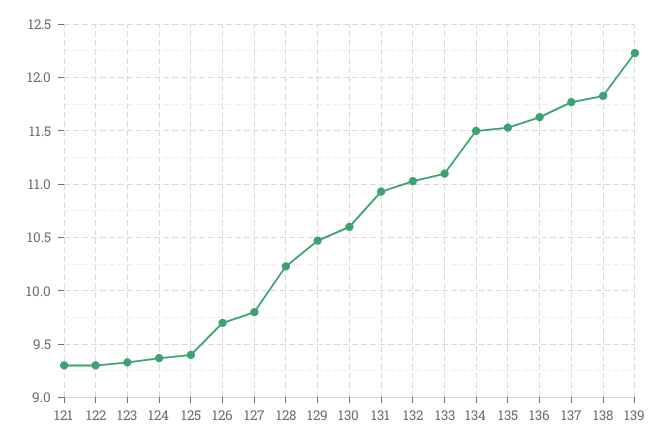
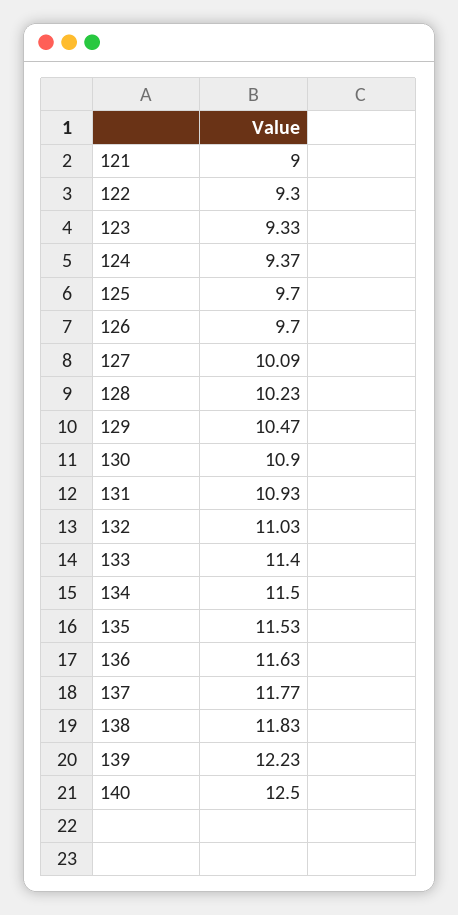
  {
-   "121": 9.3,
+   "121": 9,
    "122": 9.3,
    "123": 9.33,
    "124": 9.37,
-   "125": 9.4,
+   "125": 9.7,
    "126": 9.7,
-   "127": 9.8,
+   "127": 10.09,
    "128": 10.23,
    "129": 10.47,
-   "130": 10.6,
+   "130": 10.9,
    "131": 10.93,
    "132": 11.03,
-   "133": 11.1,
+   "133": 11.4,
    "134": 11.5,
    "135": 11.53,
    "136": 11.63,
    "137": 11.77,
    "138": 11.83,
-   "139": 12.23
+   "139": 12.23,
+   "140": 12.5
  }

